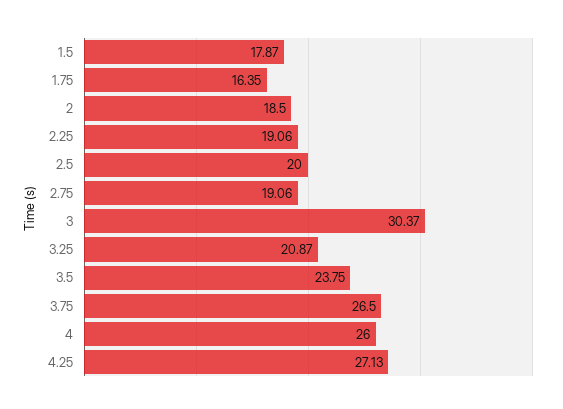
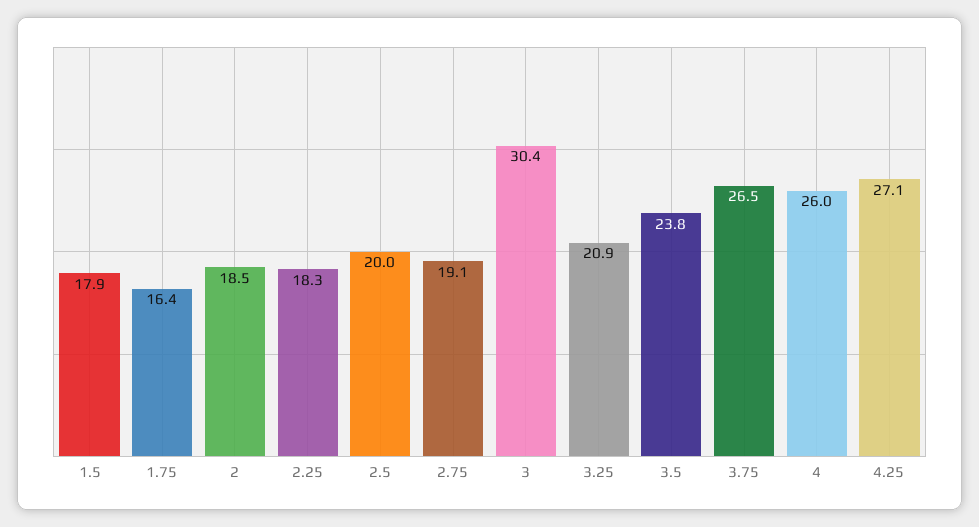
  {
    "1.5": 17.87,
    "1.75": 16.35,
    "2": 18.5,
-   "2.25": 19.06,
+   "2.25": 18.3,
    "2.5": 20,
    "2.75": 19.06,
    "3": 30.37,
    "3.25": 20.87,
    "3.5": 23.75,
    "3.75": 26.5,
    "4": 26,
    "4.25": 27.13
  }

